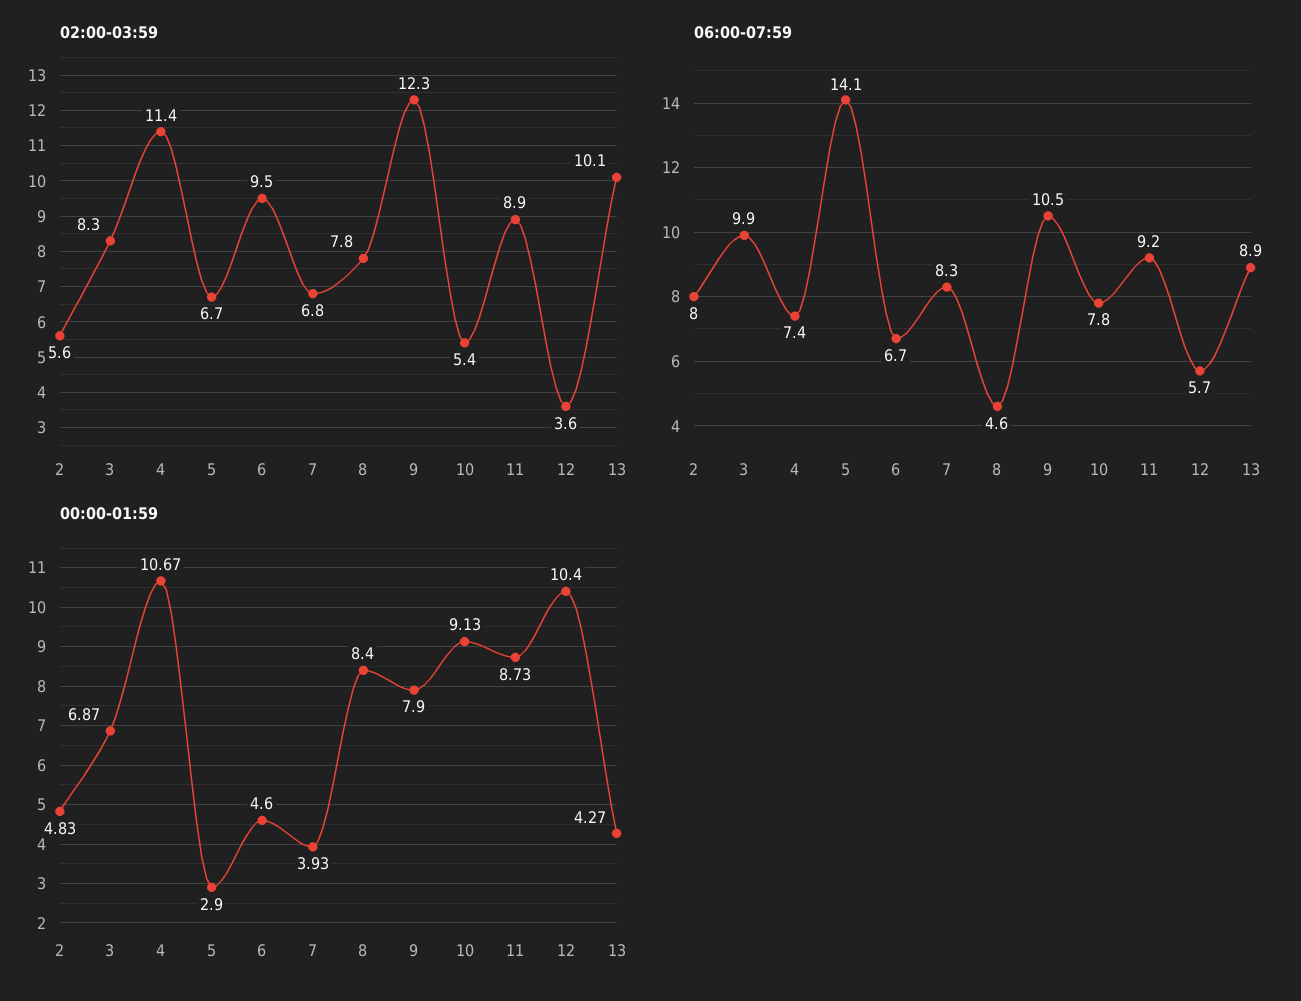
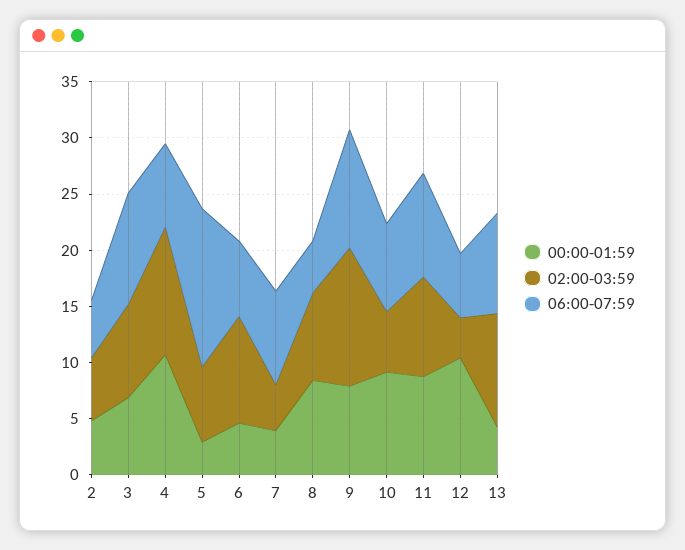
  {
    "02:00-03:59": {
      "2": 5.6,
      "3": 8.3,
      "4": 11.4,
      "5": 6.7,
      "6": 9.5,
-     "7": 6.8,
+     "7": 4,
      "8": 7.8,
      "9": 12.3,
      "10": 5.4,
      "11": 8.9,
      "12": 3.6,
      "13": 10.1
    },
    "06:00-07:59": {
-     "2": 8,
+     "2": 5,
      "3": 9.9,
      "4": 7.4,
      "5": 14.1,
      "6": 6.7,
      "7": 8.3,
      "8": 4.6,
      "9": 10.5,
      "10": 7.8,
      "11": 9.2,
      "12": 5.7,
      "13": 8.9
    },
    "00:00-01:59": {
      "2": 4.83,
      "3": 6.87,
      "4": 10.67,
      "5": 2.9,
      "6": 4.6,
      "7": 3.93,
      "8": 8.4,
      "9": 7.9,
      "10": 9.13,
      "11": 8.73,
      "12": 10.4,
      "13": 4.27
    }
  }

